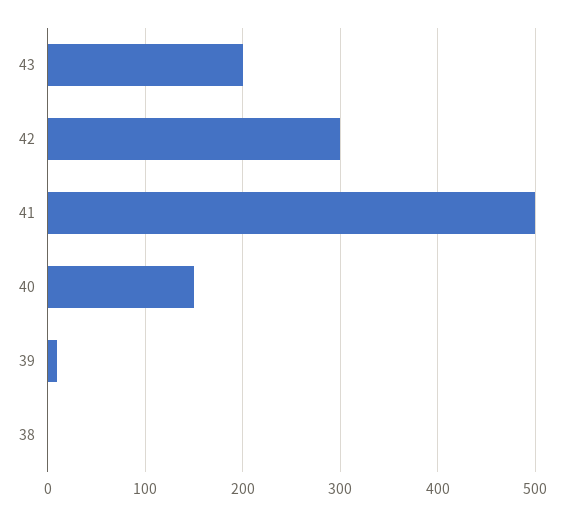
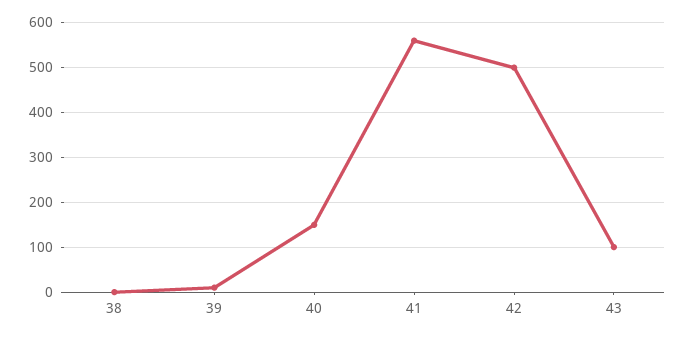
  {
-   "43": 200,
+   "43": 100,
-   "42": 300,
+   "42": 500,
-   "41": 500,
+   "41": 560,
    "40": 150,
    "39": 10,
    "38": 0
  }

